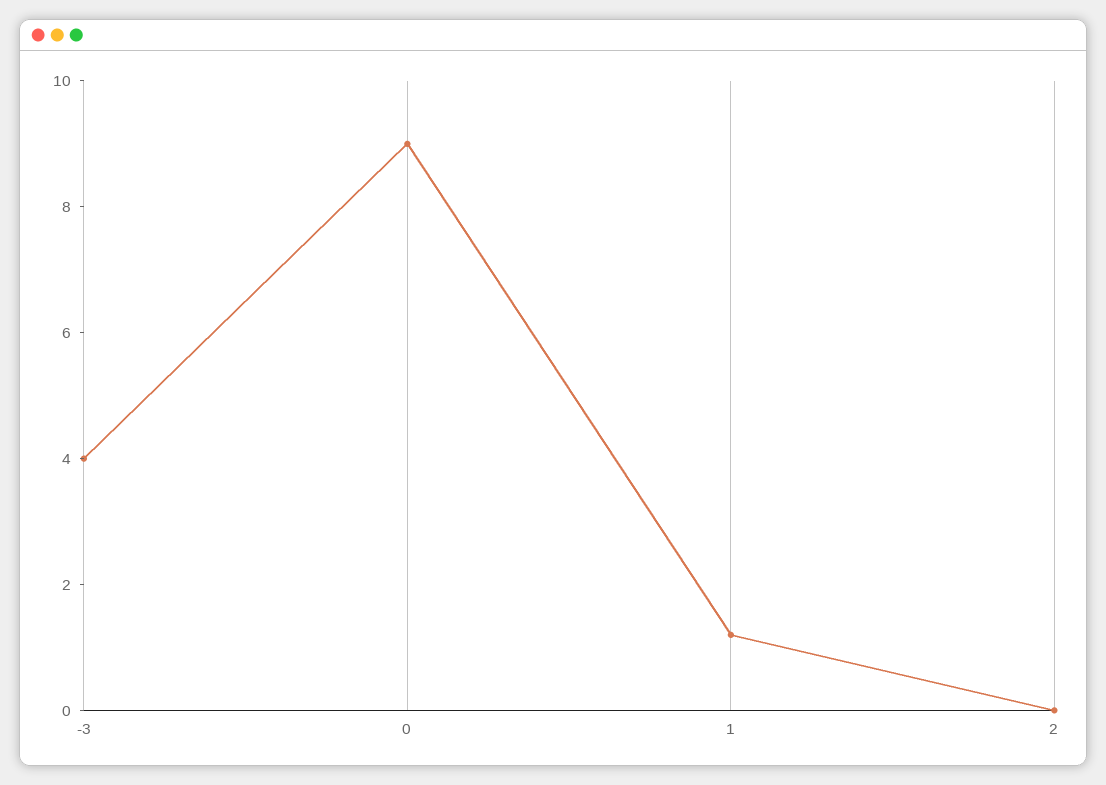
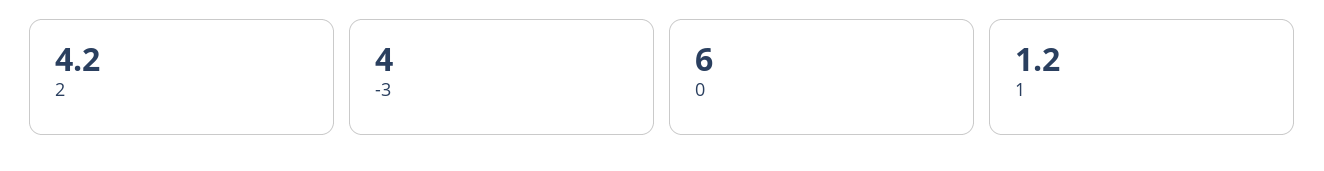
  {
    "-3": 4,
-   "0": 9,
+   "0": 6,
    "1": 1.2,
-   "2": 0
+   "2": 4.2
  }

